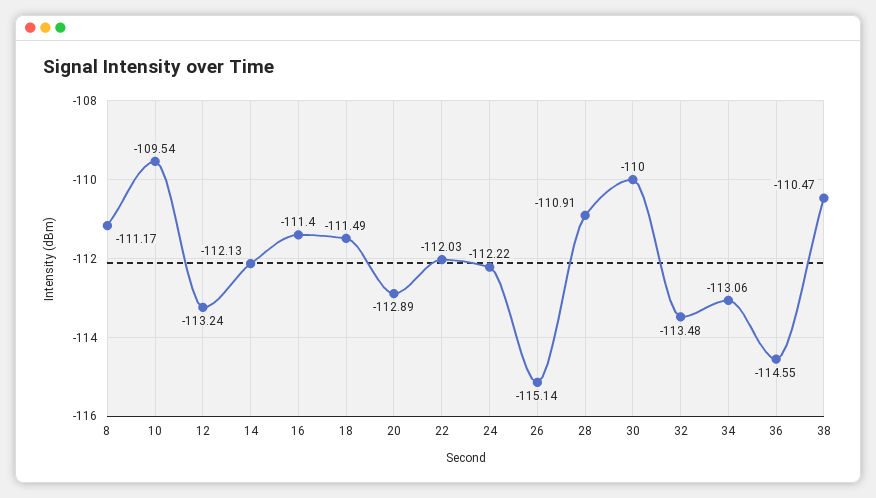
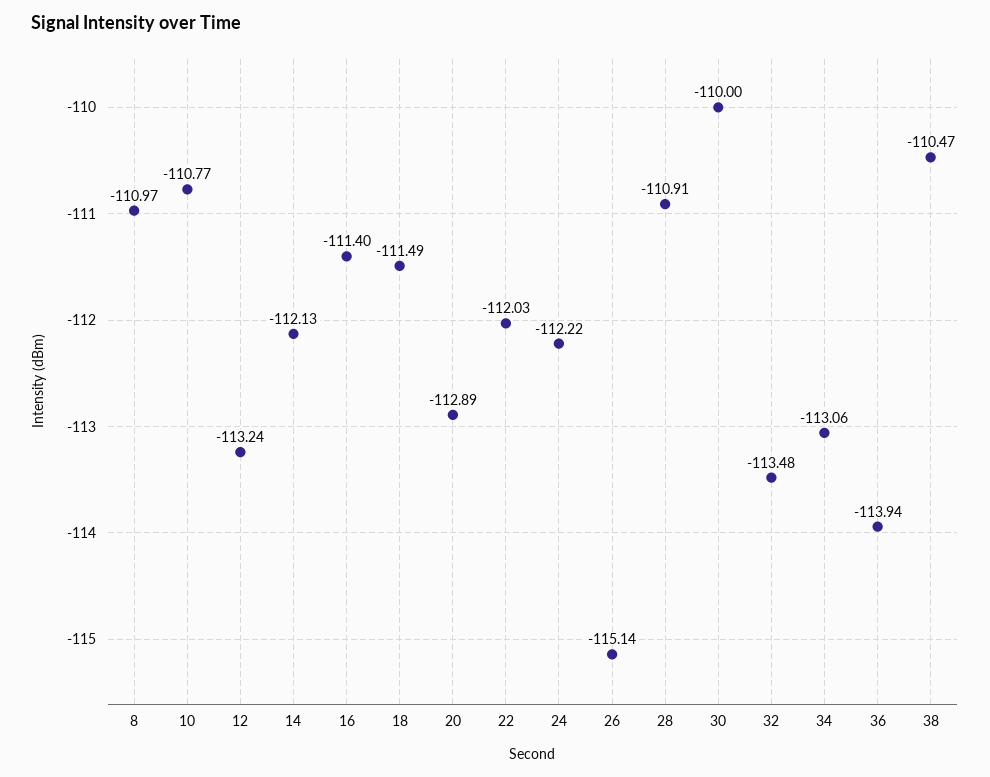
  {
-   "8": -111.17,
+   "8": -110.97,
-   "10": -109.54,
+   "10": -110.77,
    "12": -113.24,
    "14": -112.13,
    "16": -111.4,
    "18": -111.49,
    "20": -112.89,
    "22": -112.03,
    "24": -112.22,
    "26": -115.14,
    "28": -110.91,
    "30": -110,
    "32": -113.48,
    "34": -113.06,
-   "36": -114.55,
+   "36": -113.94,
    "38": -110.47
  }

